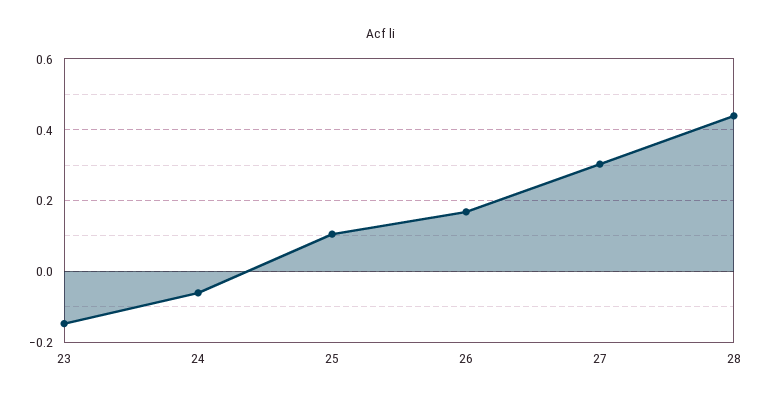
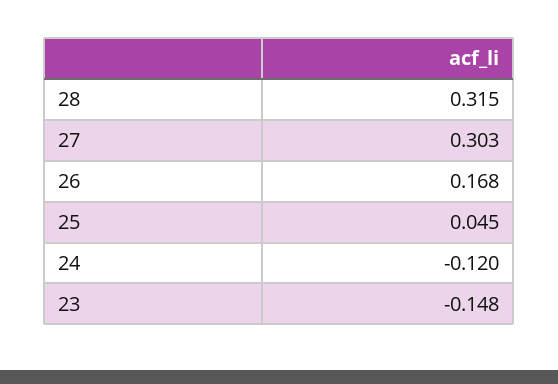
  {
    "23": -0.148,
-   "24": -0.06,
+   "24": -0.12,
-   "25": 0.1,
+   "25": 0.045,
    "26": 0.168,
    "27": 0.303,
-   "28": 0.44
+   "28": 0.315
  }

